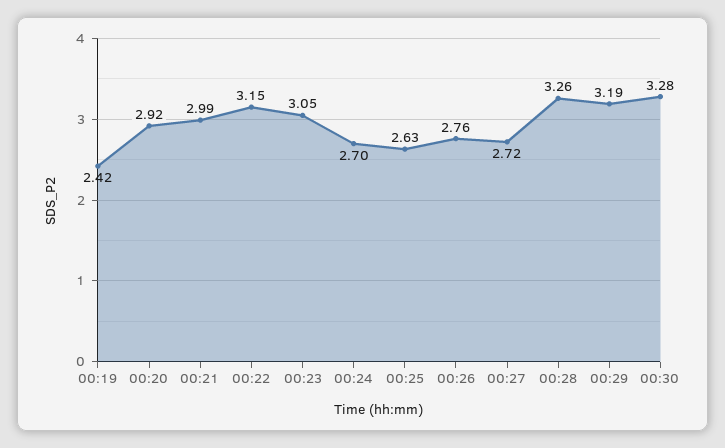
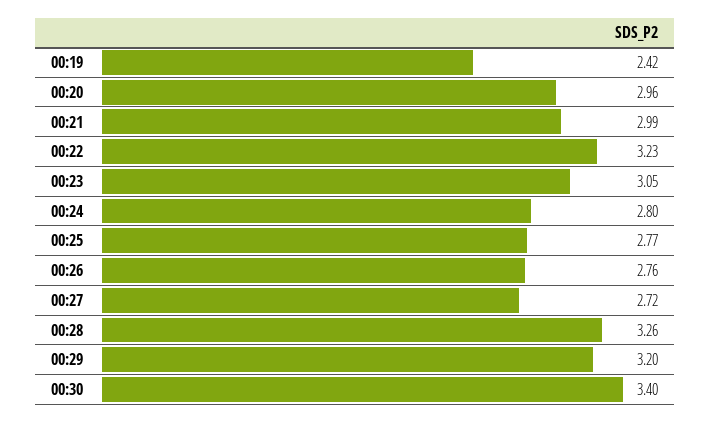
  {
    "00:19": 2.42,
-   "00:20": 2.92,
+   "00:20": 2.96,
    "00:21": 2.99,
-   "00:22": 3.15,
+   "00:22": 3.23,
    "00:23": 3.05,
-   "00:24": 2.7,
+   "00:24": 2.8,
-   "00:25": 2.63,
+   "00:25": 2.77,
    "00:26": 2.76,
    "00:27": 2.72,
    "00:28": 3.26,
-   "00:29": 3.19,
+   "00:29": 3.2,
-   "00:30": 3.28
+   "00:30": 3.4
  }

